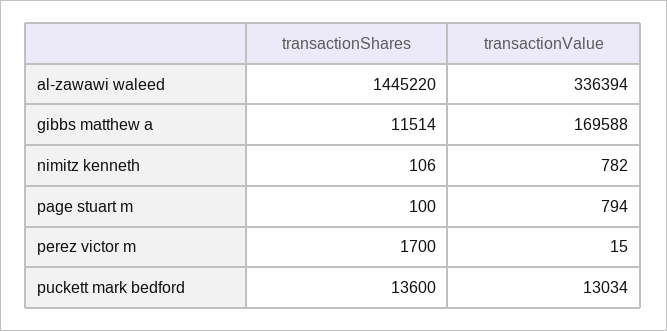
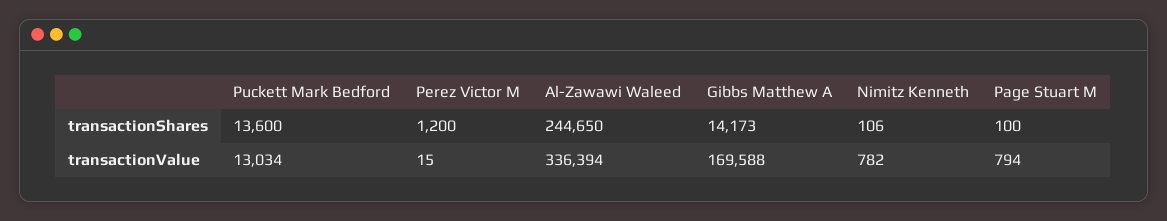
  {
    "transactionShares": {
-     "al-zawawi waleed": 1445220,
+     "al-zawawi waleed": 244650,
-     "gibbs matthew a": 11514,
+     "gibbs matthew a": 14173,
      "nimitz kenneth": 106,
      "page stuart m": 100,
-     "perez victor m": 1700,
+     "perez victor m": 1200,
      "puckett mark bedford": 13600
    },
    "transactionValue": {
      "al-zawawi waleed": 336394,
      "gibbs matthew a": 169588,
      "nimitz kenneth": 782,
      "page stuart m": 794,
      "perez victor m": 15,
      "puckett mark bedford": 13034
    }
  }

